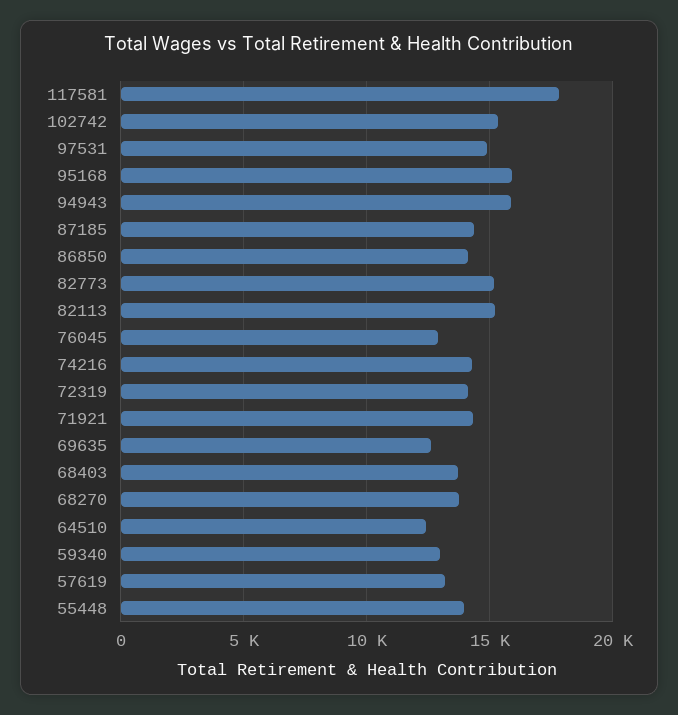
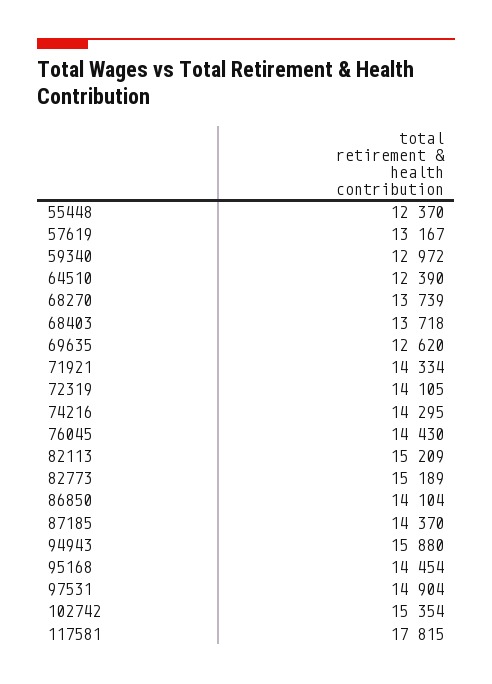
  {
    "117581": 17815,
    "102742": 15354,
    "97531": 14904,
-   "95168": 16000,
+   "95168": 14454,
    "94943": 15880,
    "87185": 14370,
    "86850": 14104,
    "82773": 15189,
    "82113": 15209,
-   "76045": 13000,
+   "76045": 14430,
    "74216": 14295,
    "72319": 14105,
    "71921": 14334,
    "69635": 12620,
    "68403": 13718,
    "68270": 13739,
    "64510": 12390,
    "59340": 12972,
    "57619": 13167,
-   "55448": 14000
+   "55448": 12370
  }

